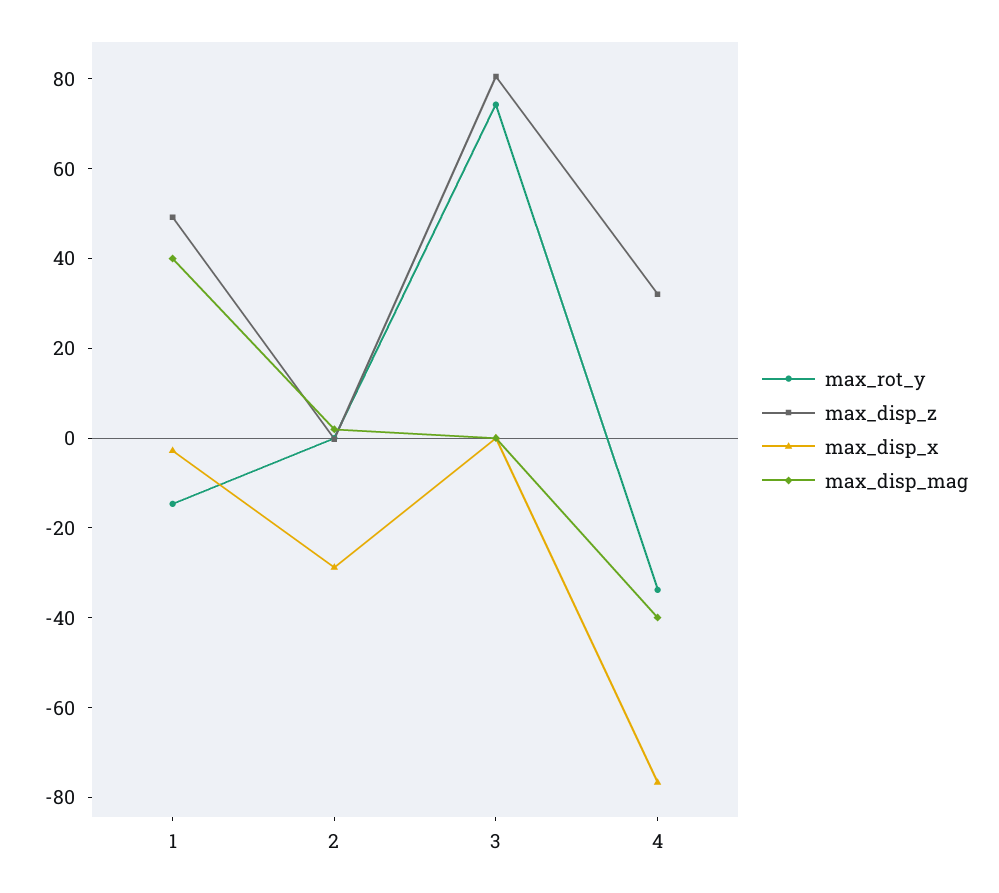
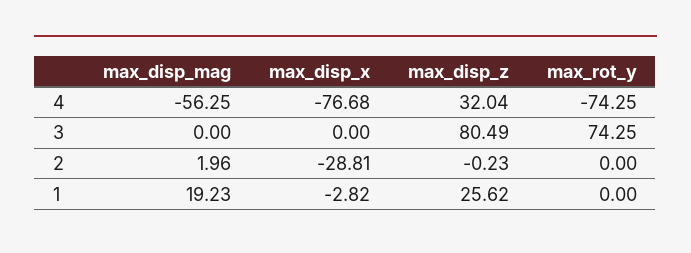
  {
    "max_rot_y": {
-     "1": -15,
+     "1": 0,
      "2": 0,
      "3": 74.25,
-     "4": -35
+     "4": -74.25
    },
    "max_disp_z": {
-     "1": 50,
+     "1": 25.62,
      "2": -0.23,
      "3": 80.49,
      "4": 32.04
    },
    "max_disp_x": {
      "1": -2.82,
      "2": -28.81,
      "3": 0,
      "4": -76.68
    },
    "max_disp_mag": {
-     "1": 40,
+     "1": 19.23,
      "2": 1.96,
      "3": 0,
-     "4": -40
+     "4": -56.25
    }
  }

